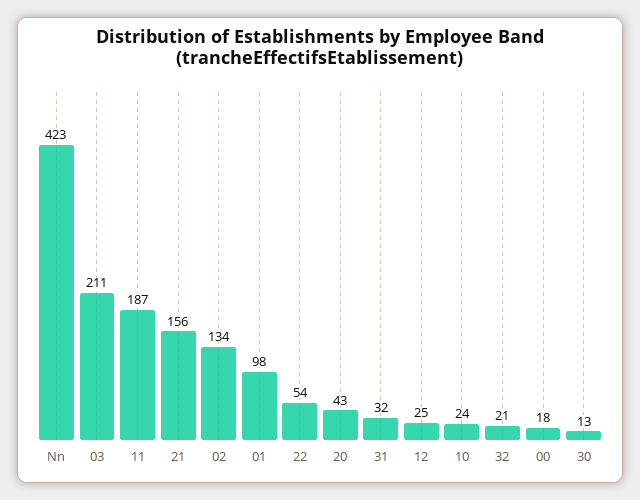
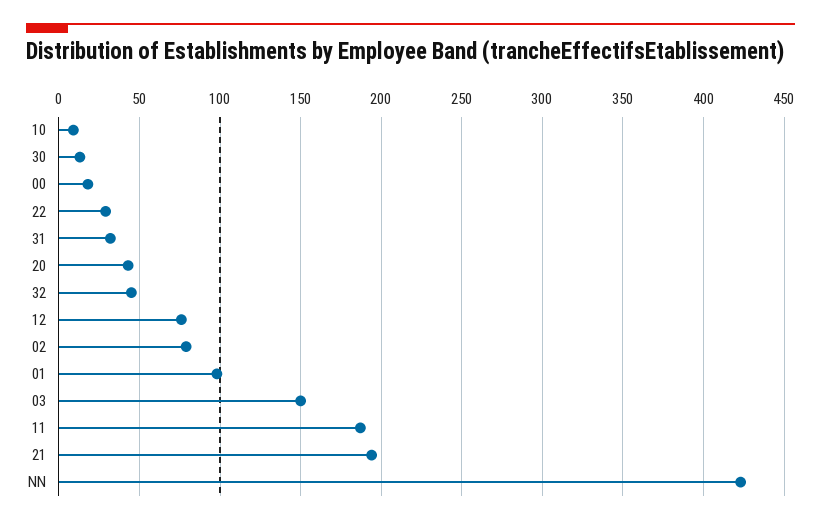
  {
    "Nn": 423,
-   "03": 211,
+   "03": 150,
    "11": 187,
-   "21": 156,
+   "21": 195,
-   "02": 134,
+   "02": 80,
    "01": 98,
-   "22": 54,
+   "22": 30,
    "20": 43,
    "31": 32,
-   "12": 25,
+   "12": 75,
-   "10": 24,
+   "10": 10,
-   "32": 21,
+   "32": 45,
    "00": 18,
    "30": 13
  }

